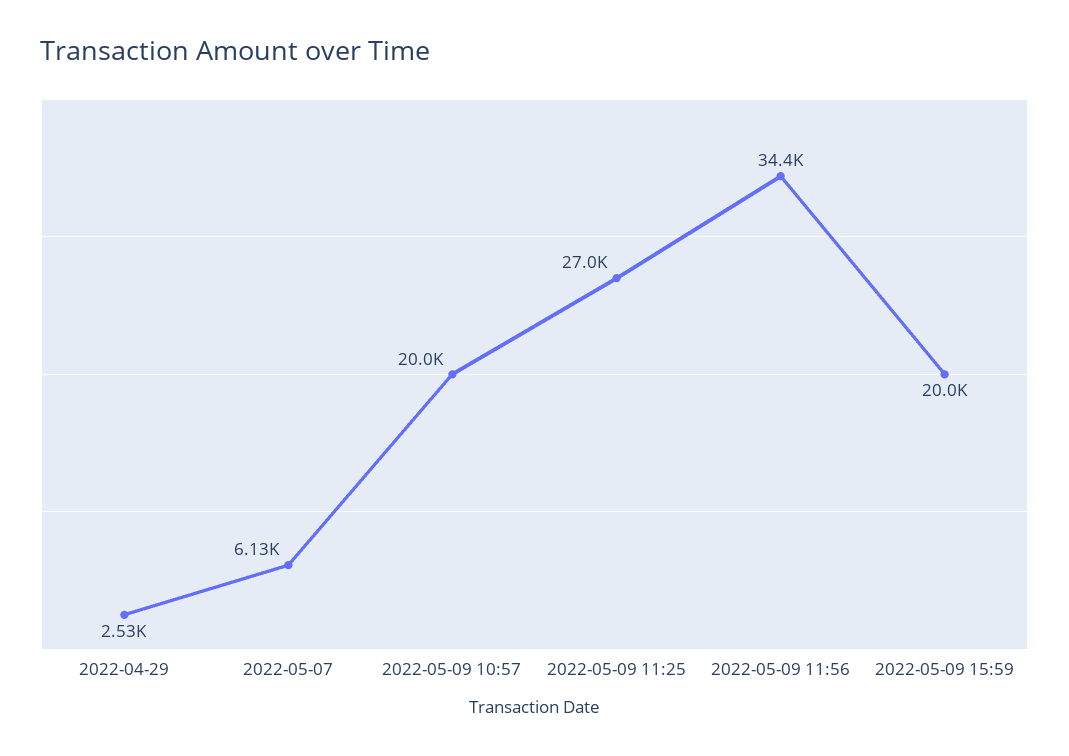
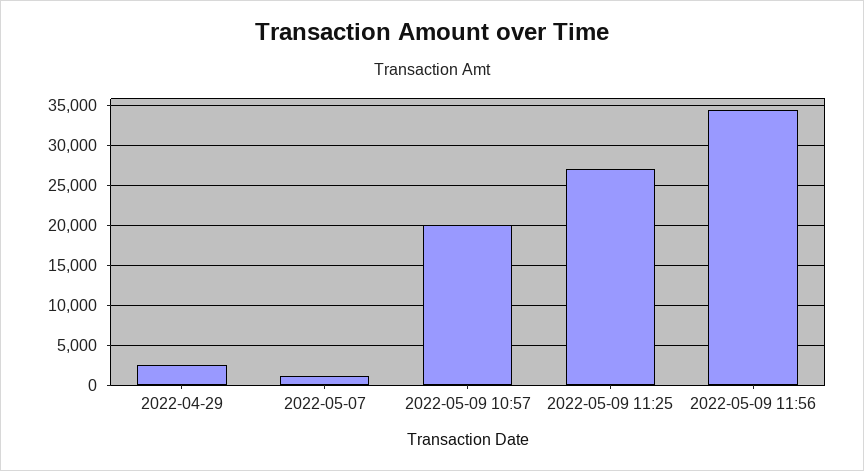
  {
    "2022-04-29": 2530,
-   "2022-05-07": 6130,
+   "2022-05-07": 1000,
    "2022-05-09 10:57": 20000,
    "2022-05-09 11:25": 27000,
-   "2022-05-09 11:56": 34400,
+   "2022-05-09 11:56": 34400
-   "2022-05-09 15:59": 20000
  }

